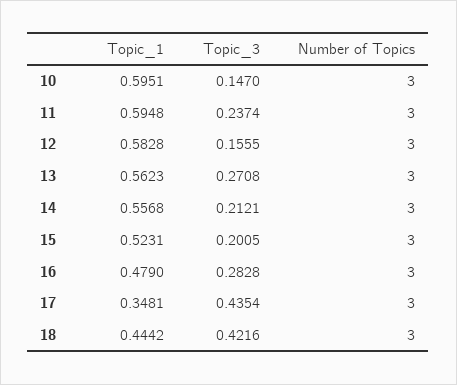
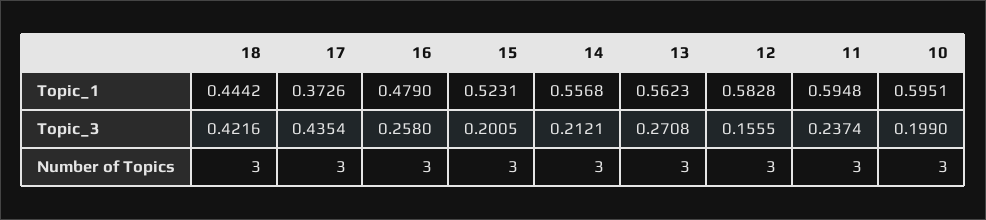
  {
    "Topic_1": {
      "10": 0.5951,
      "11": 0.5948,
      "12": 0.5828,
      "13": 0.5623,
      "14": 0.5568,
      "15": 0.5231,
      "16": 0.479,
-     "17": 0.3481,
+     "17": 0.3726,
      "18": 0.4442
    },
    "Topic_3": {
-     "10": 0.147,
+     "10": 0.199,
      "11": 0.2374,
      "12": 0.1555,
      "13": 0.2708,
      "14": 0.2121,
      "15": 0.2005,
-     "16": 0.2828,
+     "16": 0.258,
      "17": 0.4354,
      "18": 0.4216
    },
    "Number of Topics": {
      "10": 3,
      "11": 3,
      "12": 3,
      "13": 3,
      "14": 3,
      "15": 3,
      "16": 3,
      "17": 3,
      "18": 3
    }
  }

